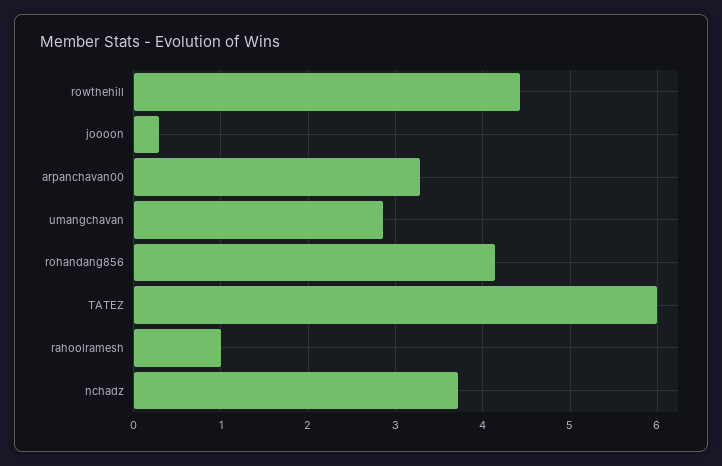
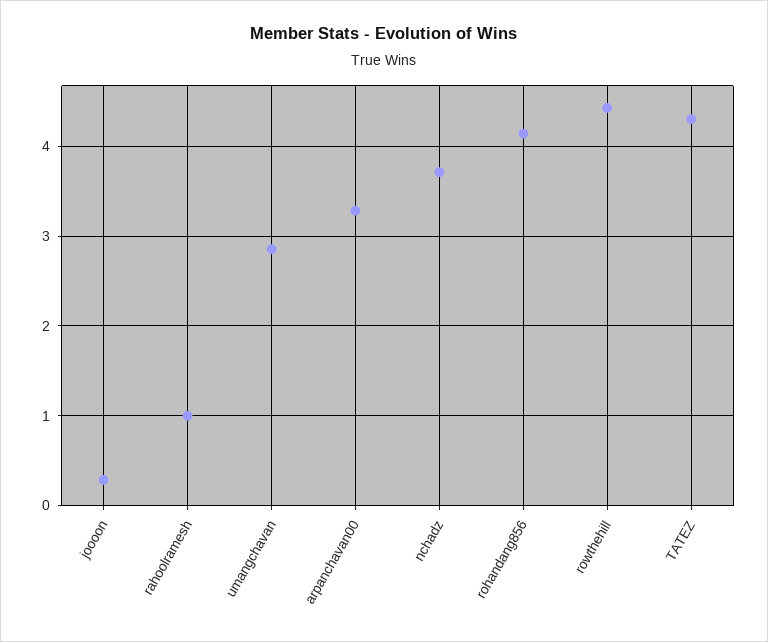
  {
    "rowthehill": 4.4,
    "joooon": 0.3,
    "arpanchavan00": 3.3,
    "umangchavan": 2.9,
    "rohandang856": 4.1,
-   "TATEZ": 6,
+   "TATEZ": 4.3,
    "rahoolramesh": 1,
    "nchadz": 3.7
  }

